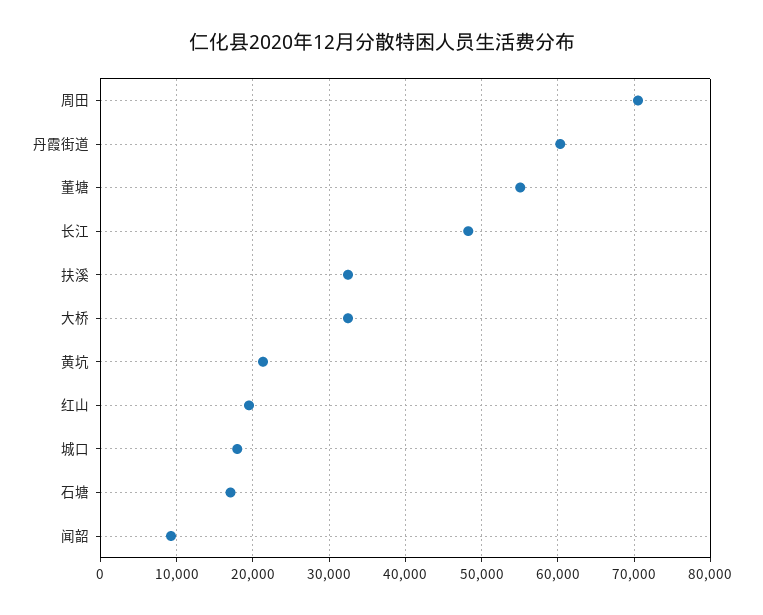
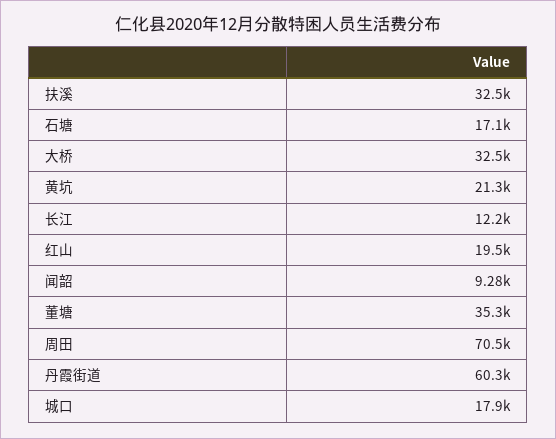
  {
    "周田": 70500,
    "丹霞街道": 60300,
-   "董塘": 55000,
+   "董塘": 35300,
-   "长江": 48000,
+   "长江": 12200,
    "扶溪": 32500,
    "大桥": 32500,
    "黄坑": 21300,
    "红山": 19500,
    "城口": 17900,
    "石塘": 17100,
    "闻韶": 9280
  }

